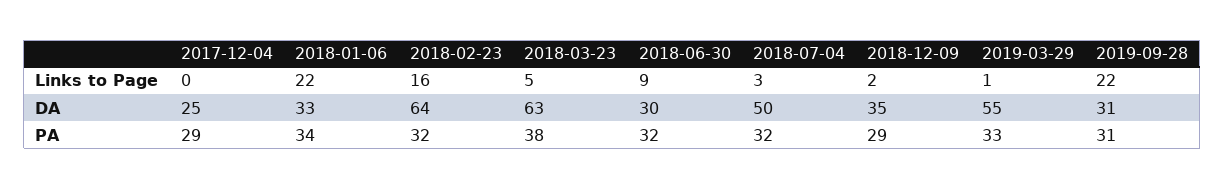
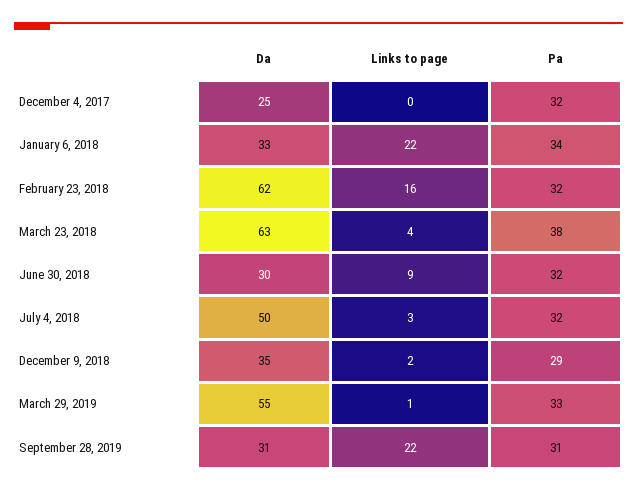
  {
    "2017-12-04": {
      "Links to Page": 0,
      "DA": 25,
-     "PA": 29
+     "PA": 32
    },
    "2018-01-06": {
      "Links to Page": 22,
      "DA": 33,
      "PA": 34
    },
    "2018-02-23": {
      "Links to Page": 16,
-     "DA": 64,
+     "DA": 62,
      "PA": 32
    },
    "2018-03-23": {
-     "Links to Page": 5,
+     "Links to Page": 4,
      "DA": 63,
      "PA": 38
    },
    "2018-06-30": {
      "Links to Page": 9,
      "DA": 30,
      "PA": 32
    },
    "2018-07-04": {
      "Links to Page": 3,
      "DA": 50,
      "PA": 32
    },
    "2018-12-09": {
      "Links to Page": 2,
      "DA": 35,
      "PA": 29
    },
    "2019-03-29": {
      "Links to Page": 1,
      "DA": 55,
      "PA": 33
    },
    "2019-09-28": {
      "Links to Page": 22,
      "DA": 31,
      "PA": 31
    }
  }

